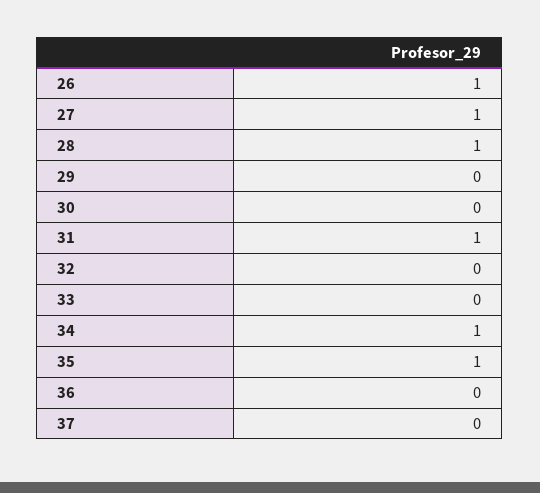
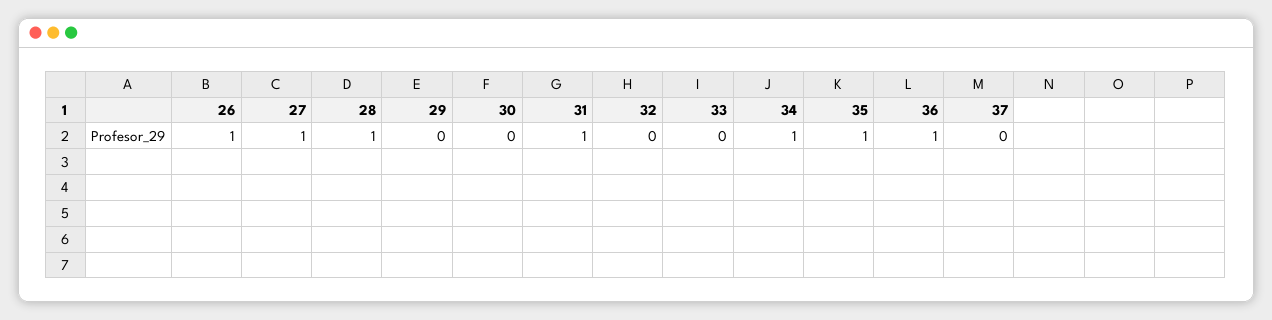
  {
    "26": 1,
    "27": 1,
    "28": 1,
    "29": 0,
    "30": 0,
    "31": 1,
    "32": 0,
    "33": 0,
    "34": 1,
    "35": 1,
-   "36": 0,
+   "36": 1,
    "37": 0
  }

